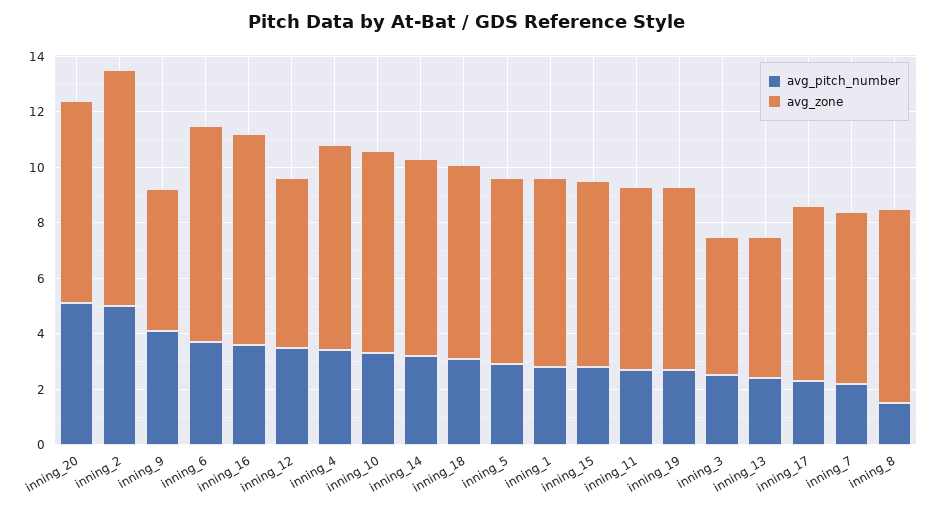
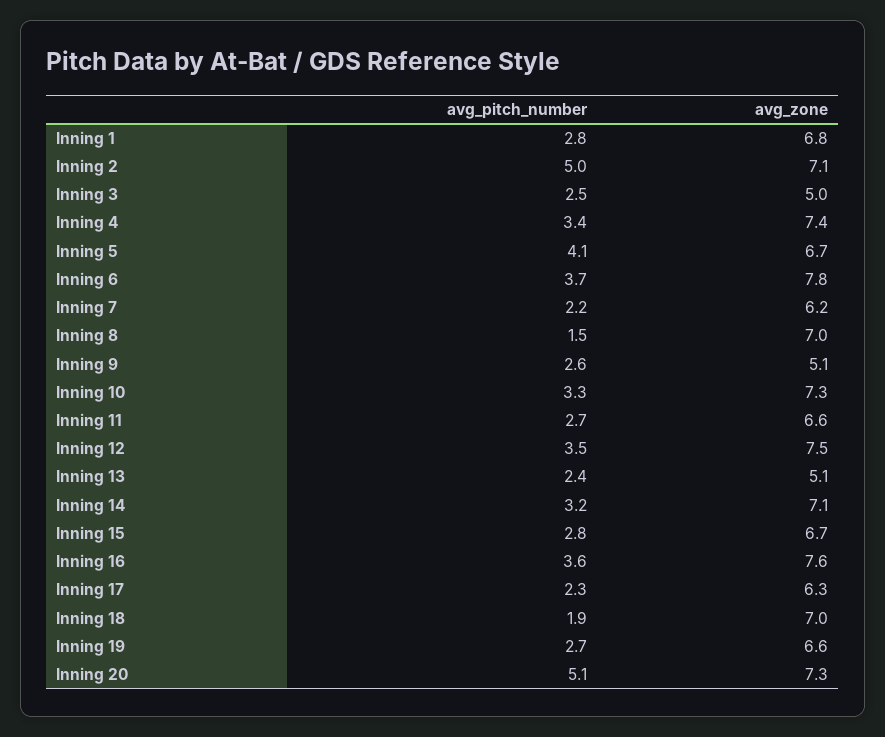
  {
    "avg_pitch_number": {
      "inning_20": 5.1,
      "inning_2": 5,
-     "inning_9": 4,
+     "inning_9": 2.6,
      "inning_6": 3.7,
      "inning_16": 3.6,
      "inning_12": 3.5,
      "inning_4": 3.4,
      "inning_10": 3.3,
      "inning_14": 3.2,
-     "inning_18": 3,
+     "inning_18": 1.9,
-     "inning_5": 3,
+     "inning_5": 4.1,
      "inning_1": 2.8,
      "inning_15": 2.8,
      "inning_11": 2.7,
      "inning_19": 2.7,
      "inning_3": 2.5,
      "inning_13": 2.4,
      "inning_17": 2.3,
      "inning_7": 2.2,
      "inning_8": 1.5
    },
    "avg_zone": {
      "inning_20": 7.3,
-     "inning_2": 8.5,
+     "inning_2": 7.1,
      "inning_9": 5.1,
      "inning_6": 7.8,
      "inning_16": 7.6,
-     "inning_12": 6,
+     "inning_12": 7.5,
      "inning_4": 7.4,
      "inning_10": 7.3,
      "inning_14": 7.1,
      "inning_18": 7,
      "inning_5": 6.7,
      "inning_1": 6.8,
      "inning_15": 6.7,
      "inning_11": 6.6,
      "inning_19": 6.6,
      "inning_3": 5,
      "inning_13": 5.1,
      "inning_17": 6.3,
      "inning_7": 6.2,
      "inning_8": 7
    }
  }

